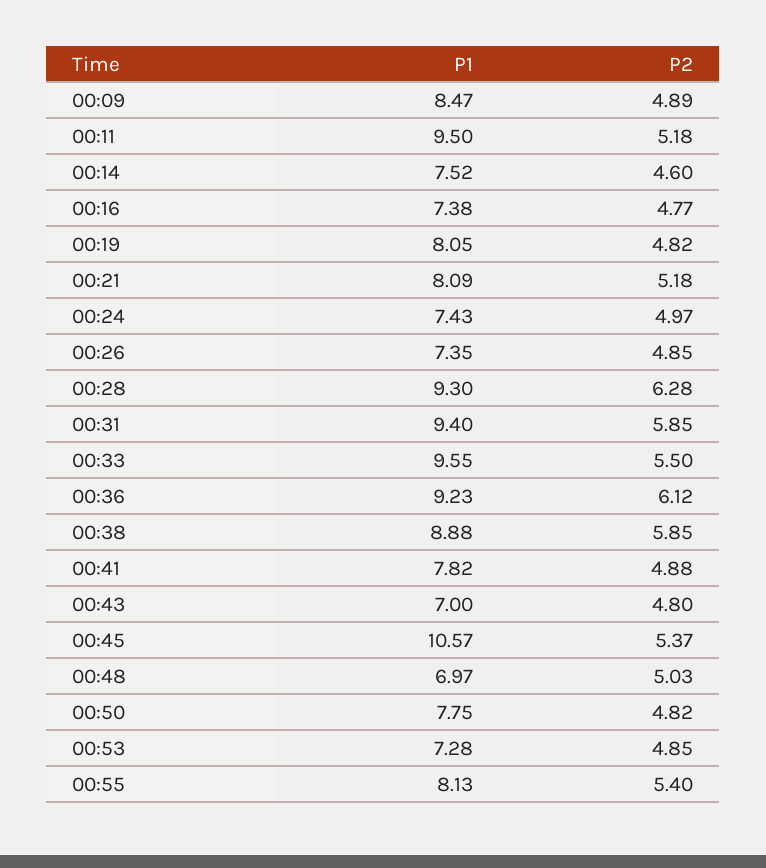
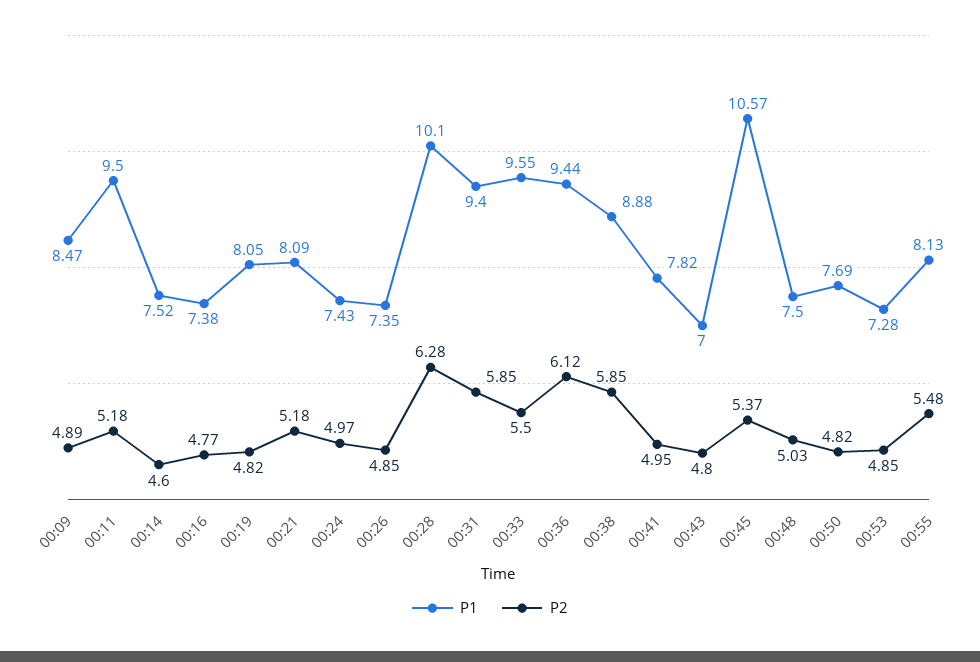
  {
    "P1": {
      "00:09": 8.47,
      "00:11": 9.5,
      "00:14": 7.52,
      "00:16": 7.38,
      "00:19": 8.05,
      "00:21": 8.09,
      "00:24": 7.43,
      "00:26": 7.35,
-     "00:28": 9.3,
+     "00:28": 10.1,
      "00:31": 9.4,
      "00:33": 9.55,
-     "00:36": 9.23,
+     "00:36": 9.44,
      "00:38": 8.88,
      "00:41": 7.82,
      "00:43": 7,
      "00:45": 10.57,
-     "00:48": 6.97,
+     "00:48": 7.5,
-     "00:50": 7.75,
+     "00:50": 7.69,
      "00:53": 7.28,
      "00:55": 8.13
    },
    "P2": {
      "00:09": 4.89,
      "00:11": 5.18,
      "00:14": 4.6,
      "00:16": 4.77,
      "00:19": 4.82,
      "00:21": 5.18,
      "00:24": 4.97,
      "00:26": 4.85,
      "00:28": 6.28,
      "00:31": 5.85,
      "00:33": 5.5,
      "00:36": 6.12,
      "00:38": 5.85,
-     "00:41": 4.88,
+     "00:41": 4.95,
      "00:43": 4.8,
      "00:45": 5.37,
      "00:48": 5.03,
      "00:50": 4.82,
      "00:53": 4.85,
-     "00:55": 5.4
+     "00:55": 5.48
    }
  }

